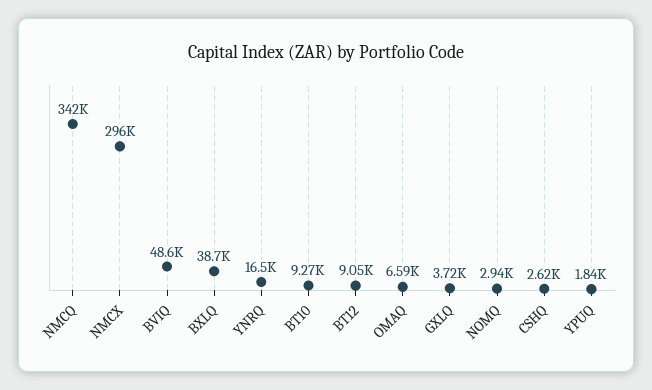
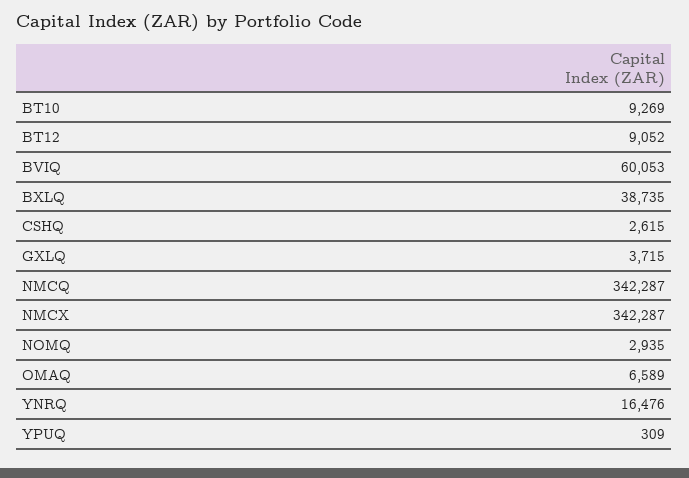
  {
    "NMCQ": 342287,
-   "NMCX": 296000,
+   "NMCX": 342287,
-   "BVIQ": 48600,
+   "BVIQ": 60053,
    "BXLQ": 38735,
    "YNRQ": 16476,
    "BT10": 9269,
    "BT12": 9052,
    "OMAQ": 6589,
    "GXLQ": 3715,
    "NOMQ": 2935,
    "CSHQ": 2615,
-   "YPUQ": 1840
+   "YPUQ": 309
  }

